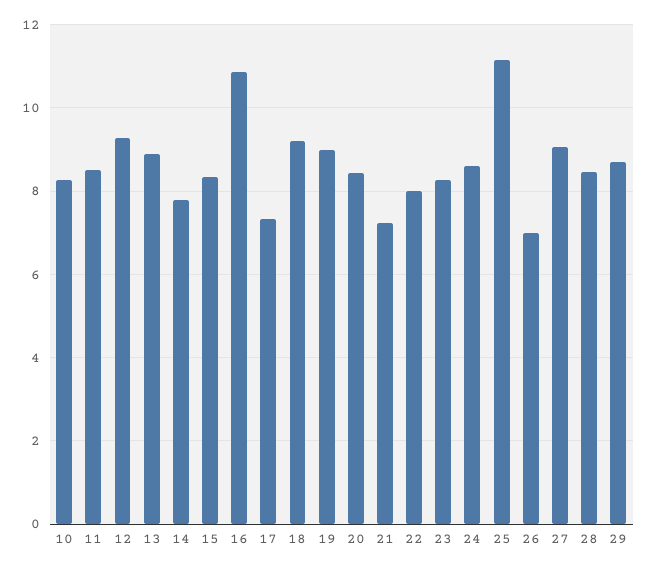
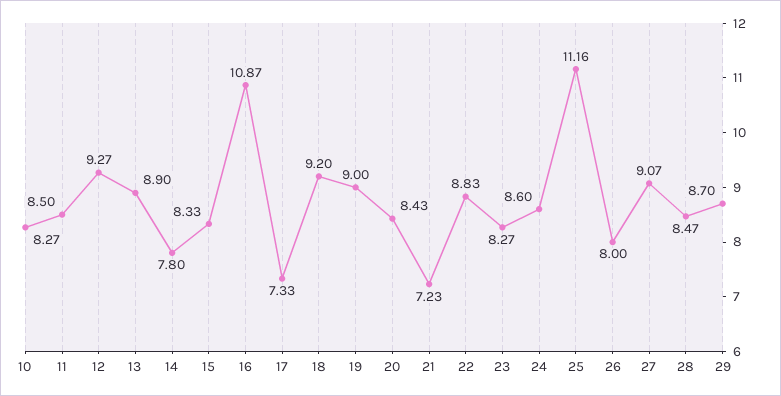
  {
    "10": 8.27,
    "11": 8.5,
    "12": 9.27,
    "13": 8.9,
    "14": 7.8,
    "15": 8.33,
    "16": 10.87,
    "17": 7.33,
    "18": 9.2,
    "19": 9,
    "20": 8.43,
    "21": 7.23,
-   "22": 8,
+   "22": 8.83,
    "23": 8.27,
    "24": 8.6,
    "25": 11.16,
-   "26": 7,
+   "26": 8,
    "27": 9.07,
    "28": 8.47,
    "29": 8.7
  }

